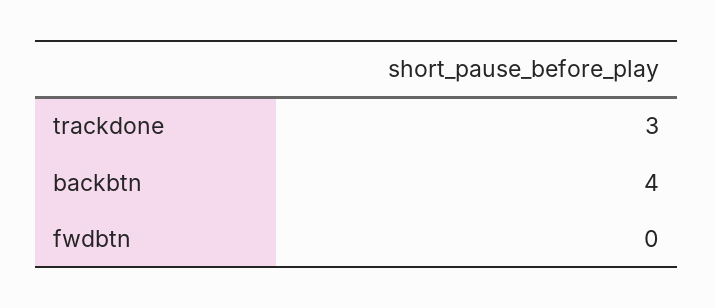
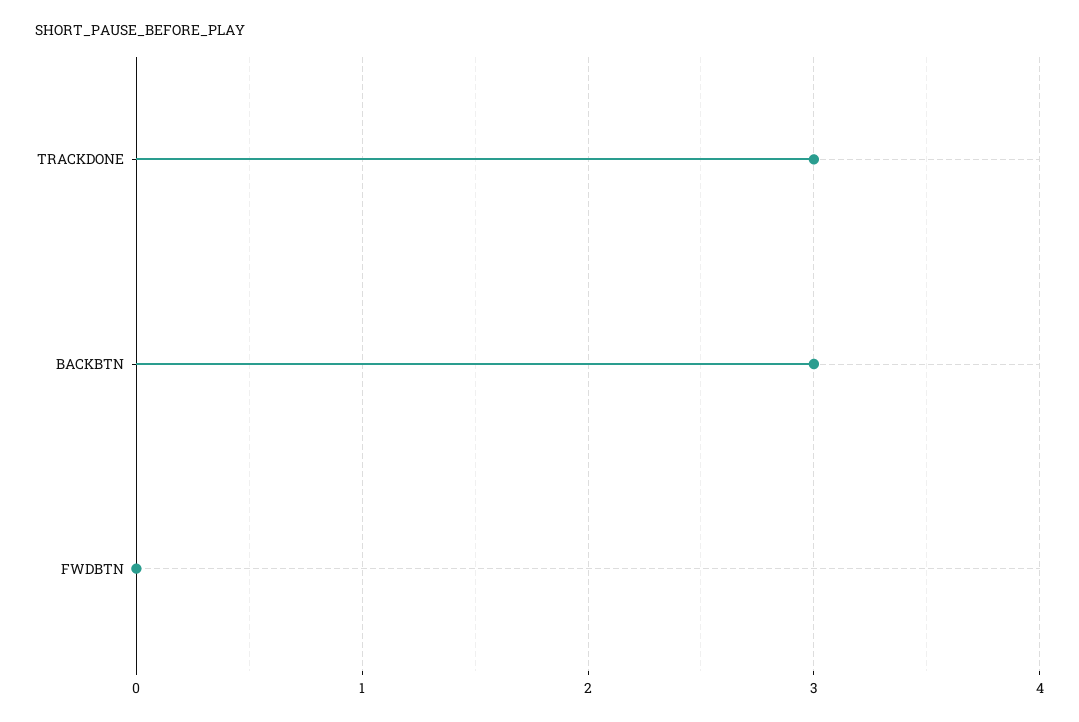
  {
    "trackdone": 3,
-   "backbtn": 4,
+   "backbtn": 3,
    "fwdbtn": 0
  }

